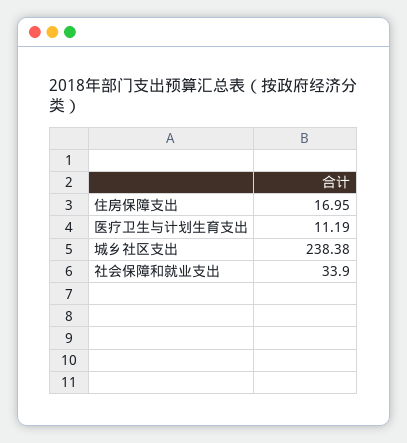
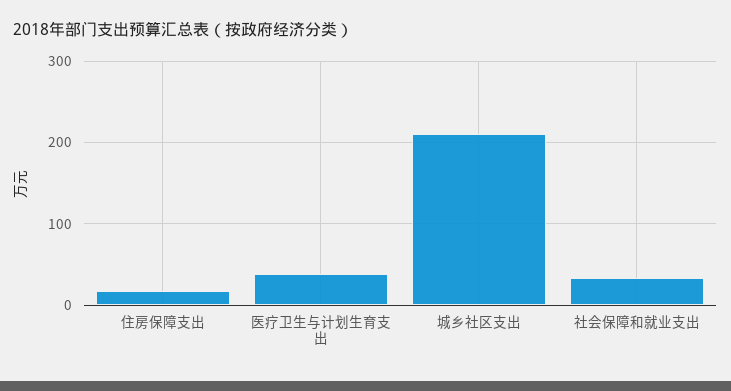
  {
    "住房保障支出": 16.95,
-   "医疗卫生与计划生育支出": 11.19,
+   "医疗卫生与计划生育支出": 40,
-   "城乡社区支出": 238.38,
+   "城乡社区支出": 210,
    "社会保障和就业支出": 33.9
  }

